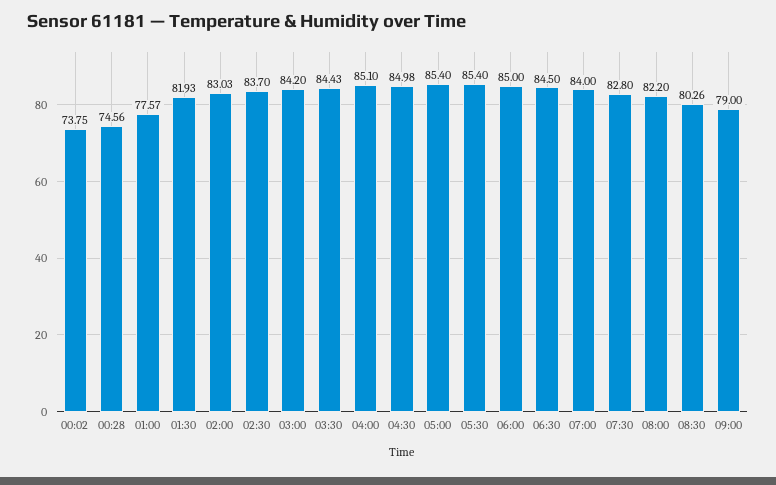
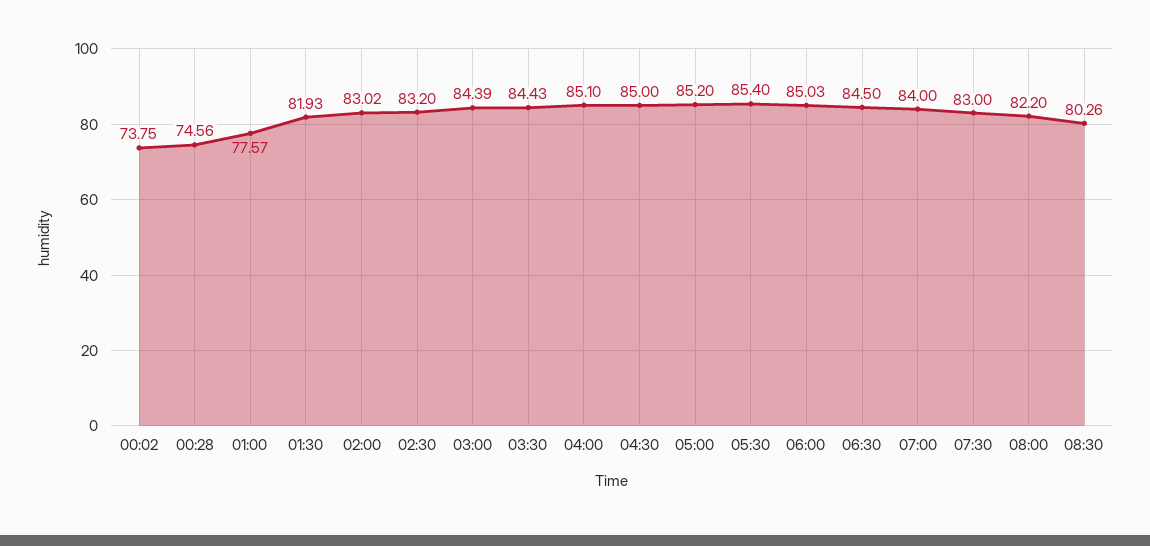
  {
    "00:02": 73.75,
    "00:28": 74.56,
    "01:00": 77.57,
    "01:30": 81.93,
-   "02:00": 83.03,
+   "02:00": 83.02,
-   "02:30": 83.7,
+   "02:30": 83.2,
-   "03:00": 84.2,
+   "03:00": 84.39,
    "03:30": 84.43,
    "04:00": 85.1,
-   "04:30": 84.98,
+   "04:30": 85,
-   "05:00": 85.4,
+   "05:00": 85.2,
    "05:30": 85.4,
-   "06:00": 85,
+   "06:00": 85.03,
    "06:30": 84.5,
    "07:00": 84,
-   "07:30": 82.8,
+   "07:30": 83,
    "08:00": 82.2,
-   "08:30": 80.26,
+   "08:30": 80.26
-   "09:00": 79
  }

